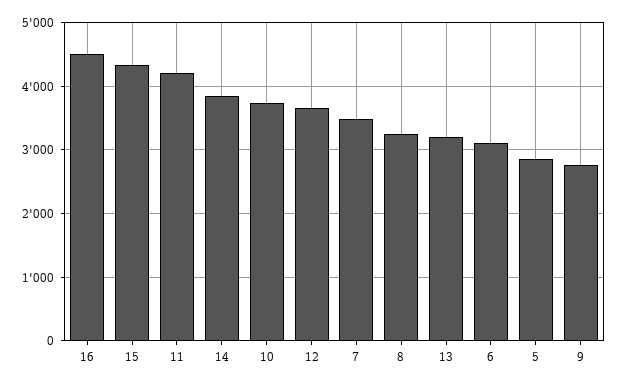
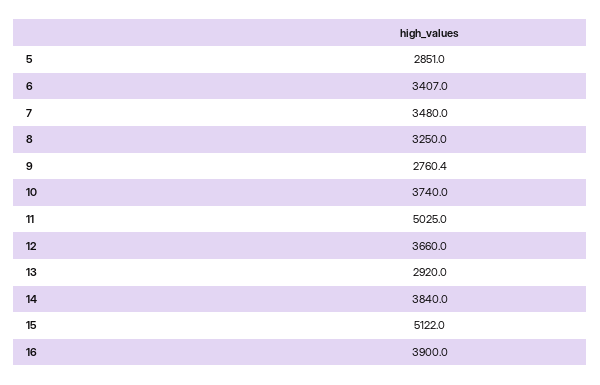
  {
-   "16": 4500,
+   "16": 3900,
-   "15": 4300,
+   "15": 5122,
-   "11": 4200,
+   "11": 5025,
    "14": 3840,
    "10": 3740,
    "12": 3660,
    "7": 3480,
    "8": 3250,
-   "13": 3200,
+   "13": 2920,
-   "6": 3100,
+   "6": 3407,
    "5": 2851,
    "9": 2760.4
  }

